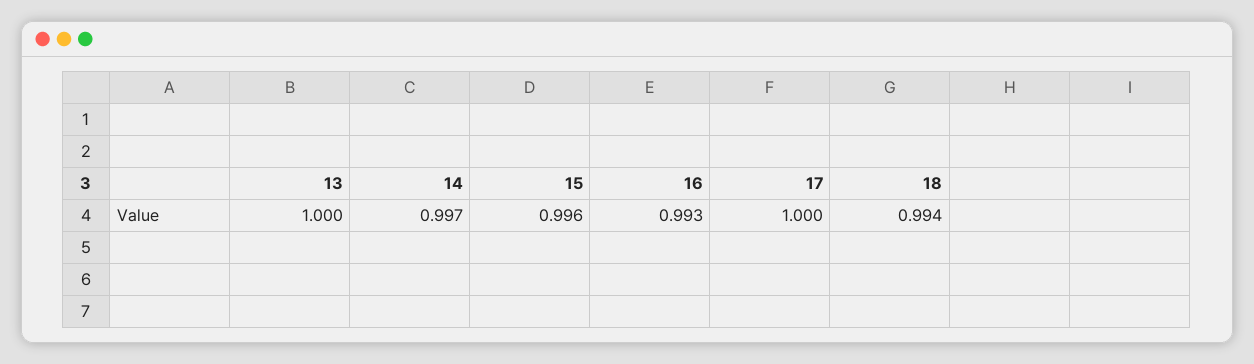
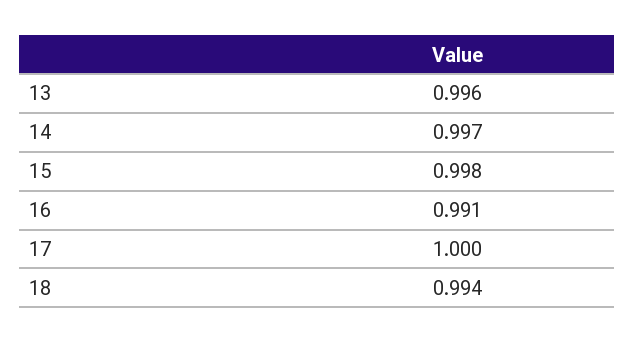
  {
-   "13": 1,
+   "13": 0.996,
    "14": 0.997,
-   "15": 0.996,
+   "15": 0.998,
-   "16": 0.993,
+   "16": 0.991,
    "17": 1,
    "18": 0.994
  }

